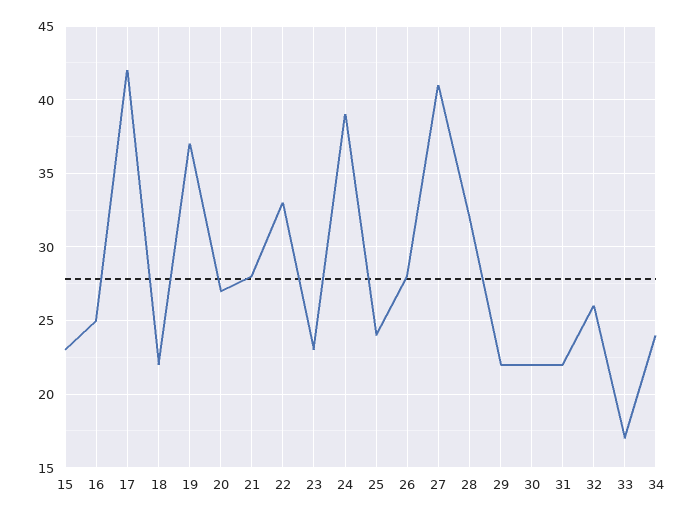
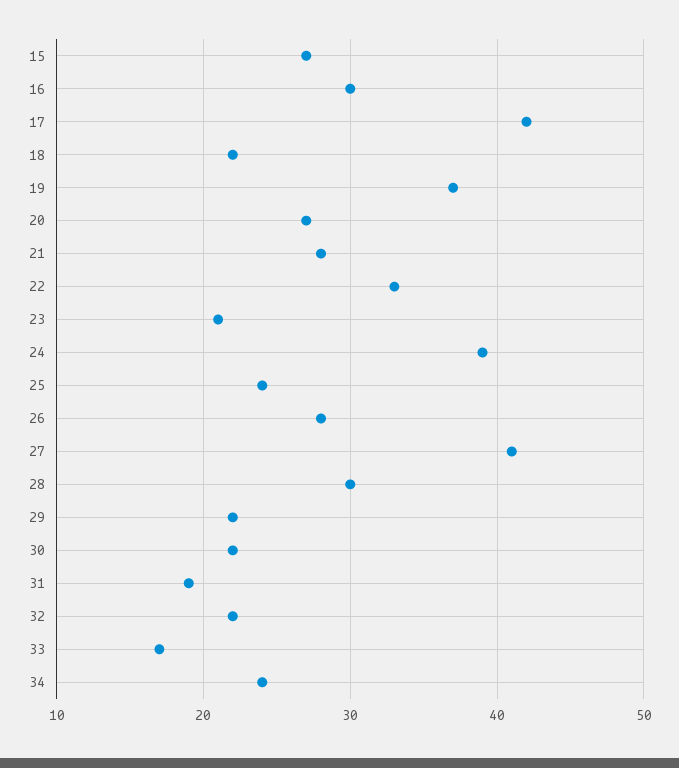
  {
-   "15": 23,
+   "15": 27,
-   "16": 25,
+   "16": 30,
    "17": 42,
    "18": 22,
    "19": 37,
    "20": 27,
    "21": 28,
    "22": 33,
-   "23": 23,
+   "23": 21,
    "24": 39,
    "25": 24,
    "26": 28,
    "27": 41,
-   "28": 32,
+   "28": 30,
    "29": 22,
    "30": 22,
-   "31": 22,
+   "31": 19,
-   "32": 26,
+   "32": 22,
    "33": 17,
    "34": 24
  }

